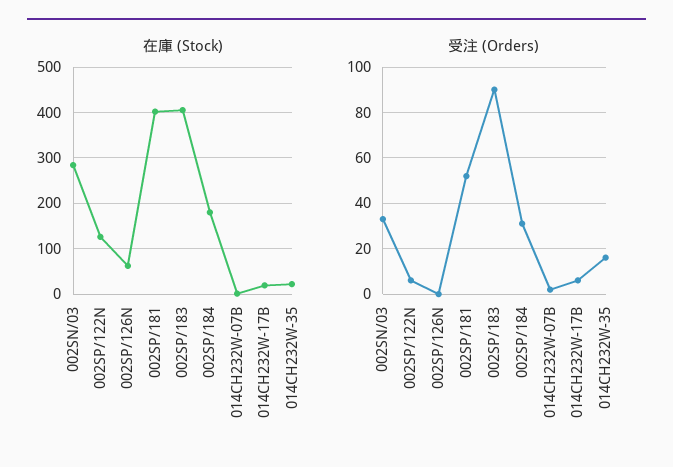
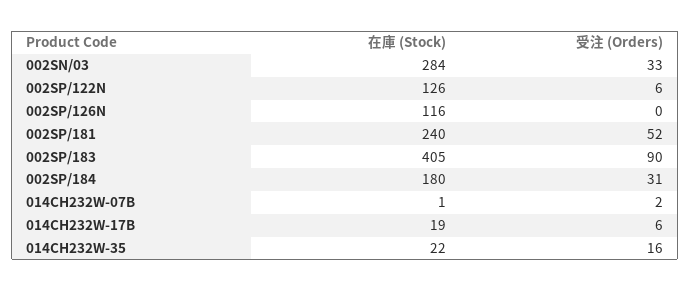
  {
    "在庫 (Stock)": {
      "002SN/03": 284,
      "002SP/122N": 126,
-     "002SP/126N": 60,
+     "002SP/126N": 116,
-     "002SP/181": 400,
+     "002SP/181": 240,
      "002SP/183": 405,
      "002SP/184": 180,
      "014CH232W-07B": 1,
      "014CH232W-17B": 19,
      "014CH232W-35": 22
    },
    "受注 (Orders)": {
      "002SN/03": 33,
      "002SP/122N": 6,
      "002SP/126N": 0,
      "002SP/181": 52,
      "002SP/183": 90,
      "002SP/184": 31,
      "014CH232W-07B": 2,
      "014CH232W-17B": 6,
      "014CH232W-35": 16
    }
  }

